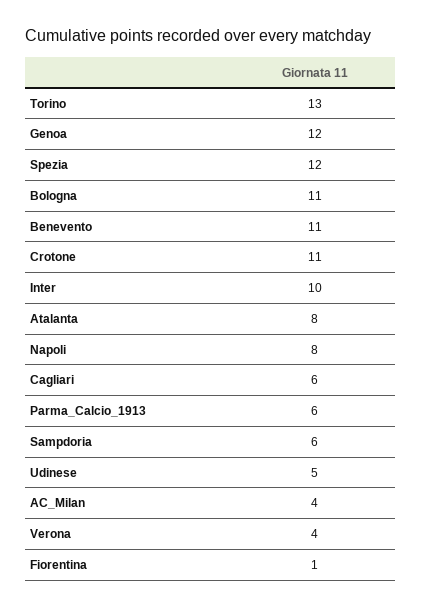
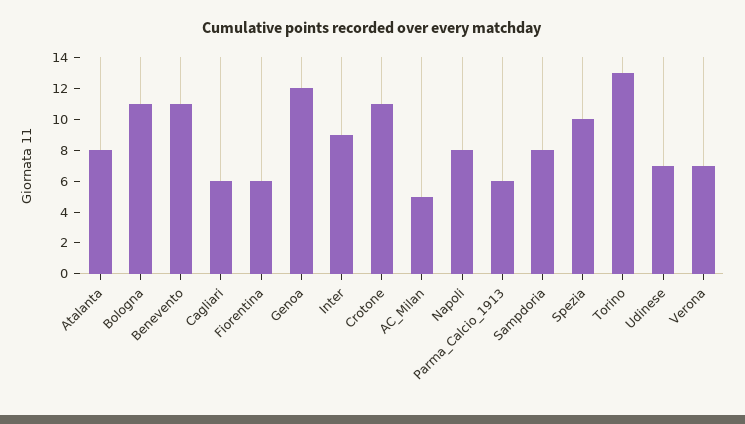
  {
    "Torino": 13,
    "Genoa": 12,
-   "Spezia": 12,
+   "Spezia": 10,
    "Bologna": 11,
    "Benevento": 11,
    "Crotone": 11,
-   "Inter": 10,
+   "Inter": 9,
    "Atalanta": 8,
    "Napoli": 8,
    "Cagliari": 6,
    "Parma_Calcio_1913": 6,
-   "Sampdoria": 6,
+   "Sampdoria": 8,
-   "Udinese": 5,
+   "Udinese": 7,
-   "AC_Milan": 4,
+   "AC_Milan": 5,
-   "Verona": 4,
+   "Verona": 7,
-   "Fiorentina": 1
+   "Fiorentina": 6
  }

